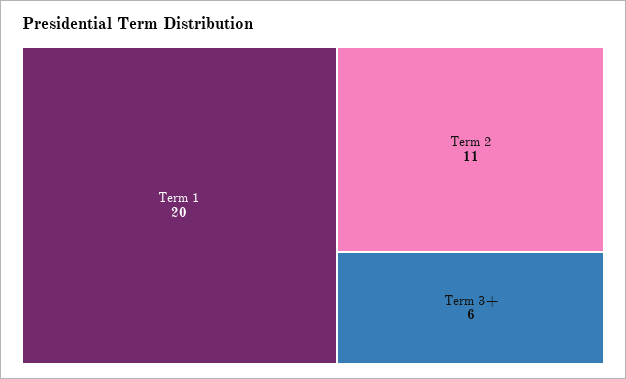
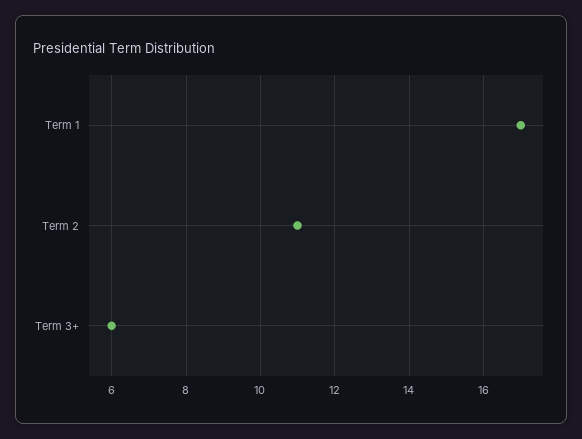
  {
-   "Term 1": 20,
+   "Term 1": 17,
    "Term 2": 11,
    "Term 3+": 6
  }

